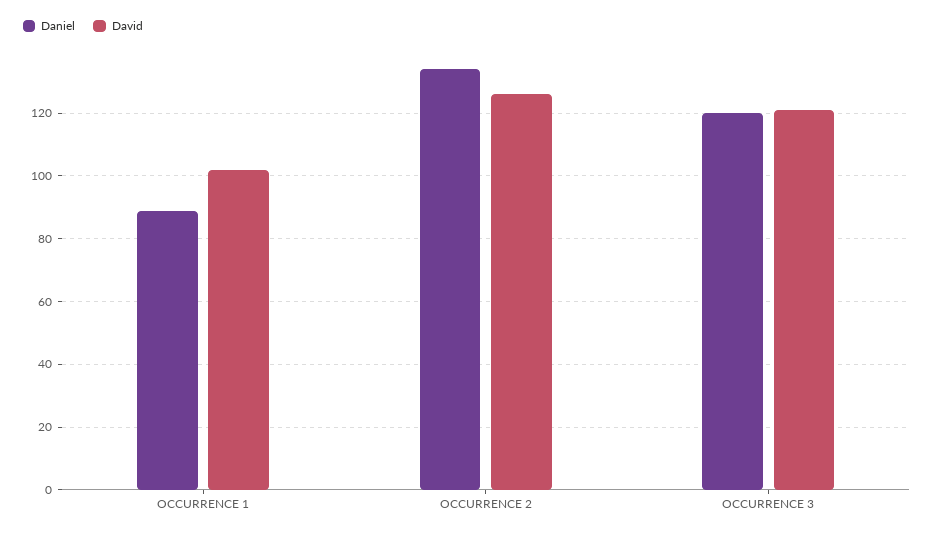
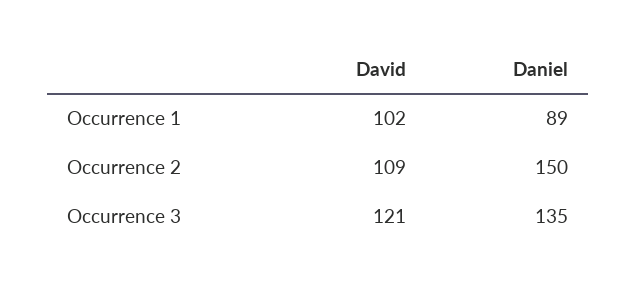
  {
    "Daniel": {
      "OCCURRENCE 1": 89,
-     "OCCURRENCE 2": 135,
+     "OCCURRENCE 2": 150,
-     "OCCURRENCE 3": 120
+     "OCCURRENCE 3": 135
    },
    "David": {
      "OCCURRENCE 1": 102,
-     "OCCURRENCE 2": 125,
+     "OCCURRENCE 2": 109,
      "OCCURRENCE 3": 121
    }
  }

